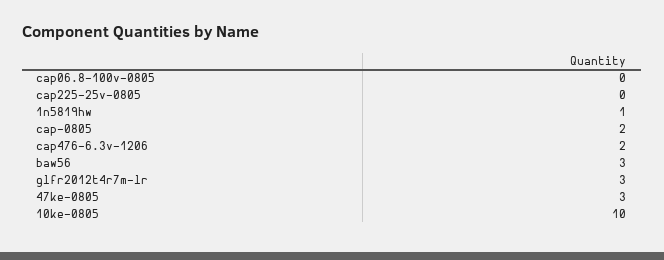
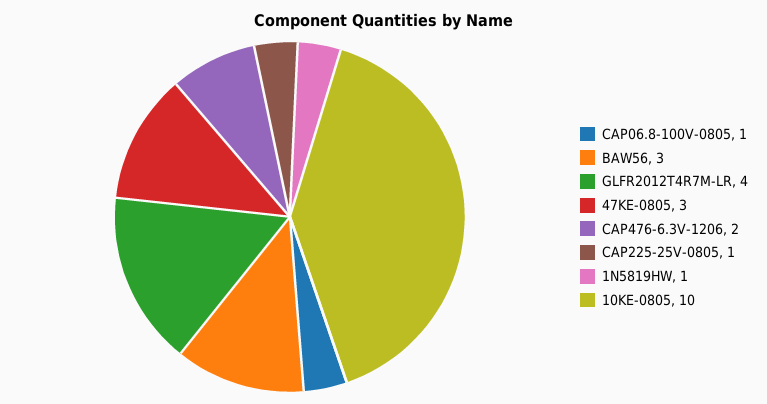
  {
-   "cap06.8-100v-0805": 0,
+   "cap06.8-100v-0805": 1,
-   "cap225-25v-0805": 0,
+   "cap225-25v-0805": 1,
    "1n5819hw": 1,
-   "cap-0805": 2,
    "cap476-6.3v-1206": 2,
    "baw56": 3,
-   "glfr2012t4r7m-lr": 3,
+   "glfr2012t4r7m-lr": 4,
    "47ke-0805": 3,
    "10ke-0805": 10
  }

